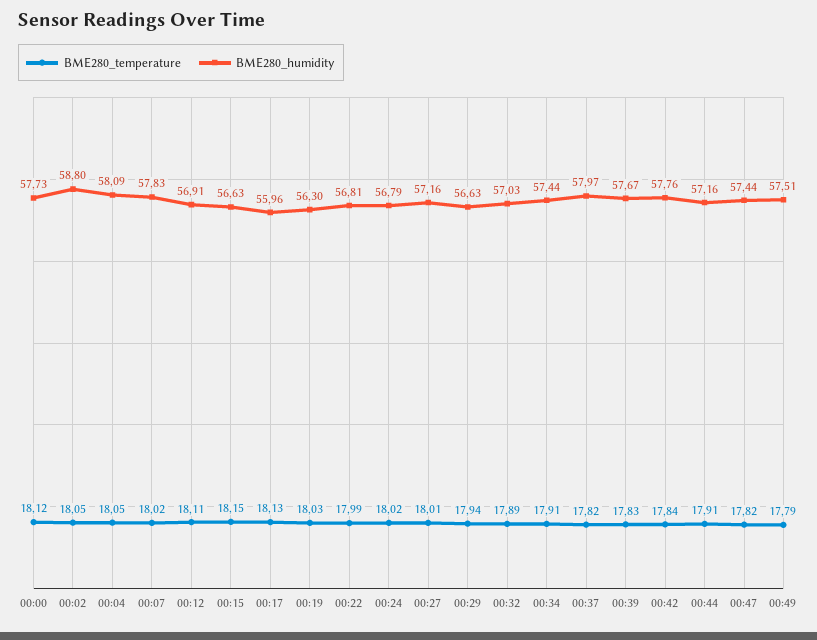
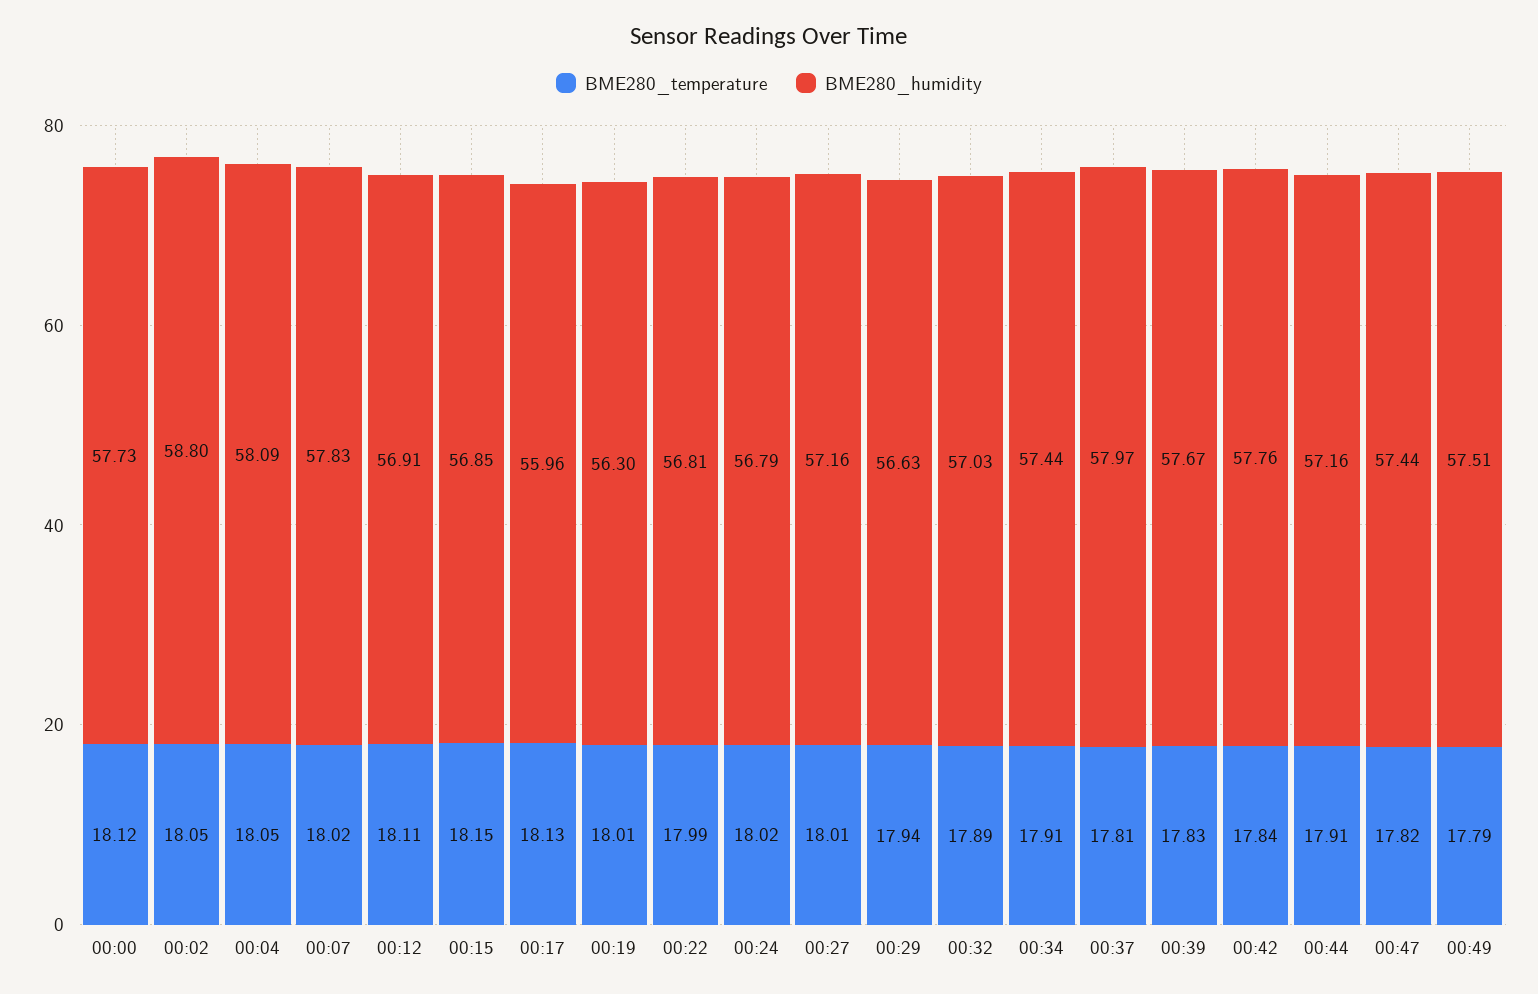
  {
    "BME280_temperature": {
      "00:00": 18.12,
      "00:02": 18.05,
      "00:04": 18.05,
      "00:07": 18.02,
      "00:12": 18.11,
      "00:15": 18.15,
      "00:17": 18.13,
-     "00:19": 18.03,
+     "00:19": 18.01,
      "00:22": 17.99,
      "00:24": 18.02,
      "00:27": 18.01,
      "00:29": 17.94,
      "00:32": 17.89,
      "00:34": 17.91,
-     "00:37": 17.82,
+     "00:37": 17.81,
      "00:39": 17.83,
      "00:42": 17.84,
      "00:44": 17.91,
      "00:47": 17.82,
      "00:49": 17.79
    },
    "BME280_humidity": {
      "00:00": 57.73,
      "00:02": 58.8,
      "00:04": 58.09,
      "00:07": 57.83,
      "00:12": 56.91,
-     "00:15": 56.63,
+     "00:15": 56.85,
      "00:17": 55.96,
      "00:19": 56.3,
      "00:22": 56.81,
      "00:24": 56.79,
      "00:27": 57.16,
      "00:29": 56.63,
      "00:32": 57.03,
      "00:34": 57.44,
      "00:37": 57.97,
      "00:39": 57.67,
      "00:42": 57.76,
      "00:44": 57.16,
      "00:47": 57.44,
      "00:49": 57.51
    }
  }

